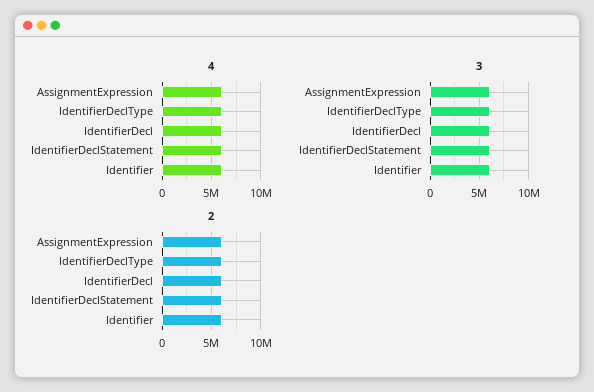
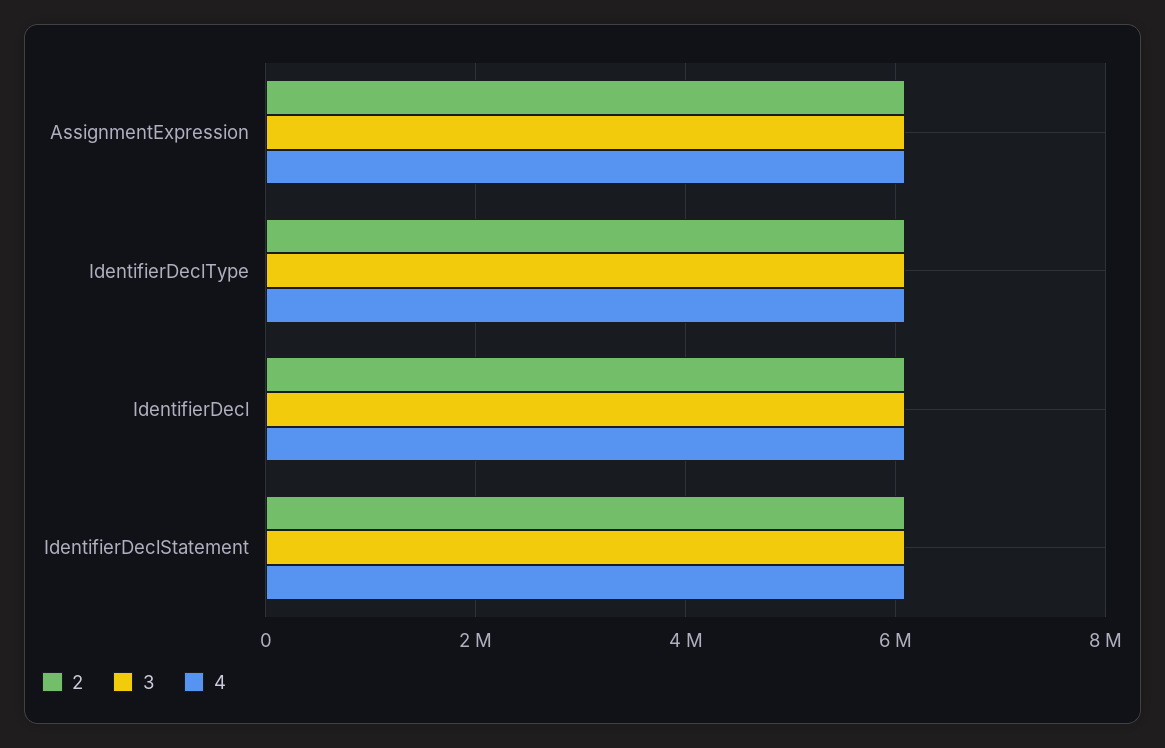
  {
    "4": {
      "AssignmentExpression": 6000000,
      "IdentifierDeclType": 6000000,
      "IdentifierDecl": 6000000,
-     "IdentifierDeclStatement": 6000000,
+     "IdentifierDeclStatement": 6000000
-     "Identifier": 6000000
    },
    "3": {
      "AssignmentExpression": 6000000,
      "IdentifierDeclType": 6000000,
      "IdentifierDecl": 6000000,
-     "IdentifierDeclStatement": 6000000,
+     "IdentifierDeclStatement": 6000000
-     "Identifier": 6000000
    },
    "2": {
      "AssignmentExpression": 6000000,
      "IdentifierDeclType": 6000000,
      "IdentifierDecl": 6000000,
-     "IdentifierDeclStatement": 6000000,
+     "IdentifierDeclStatement": 6000000
-     "Identifier": 6000000
    }
  }

